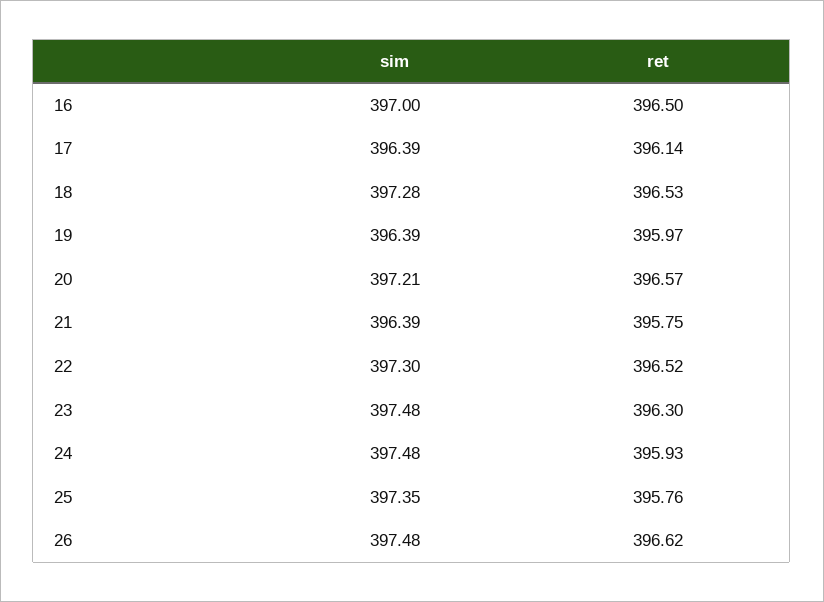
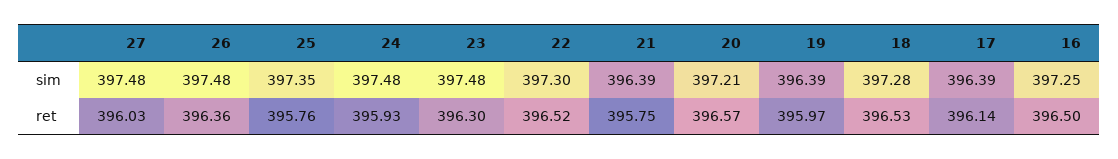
  {
    "sim": {
-     "16": 397,
+     "16": 397.25,
      "17": 396.39,
      "18": 397.28,
      "19": 396.39,
      "20": 397.21,
      "21": 396.39,
      "22": 397.3,
      "23": 397.48,
      "24": 397.48,
      "25": 397.35,
-     "26": 397.48
+     "26": 397.48,
+     "27": 397.48
    },
    "ret": {
      "16": 396.5,
      "17": 396.14,
      "18": 396.53,
      "19": 395.97,
      "20": 396.57,
      "21": 395.75,
      "22": 396.52,
      "23": 396.3,
      "24": 395.93,
      "25": 395.76,
-     "26": 396.62
+     "26": 396.36,
+     "27": 396.03
    }
  }

